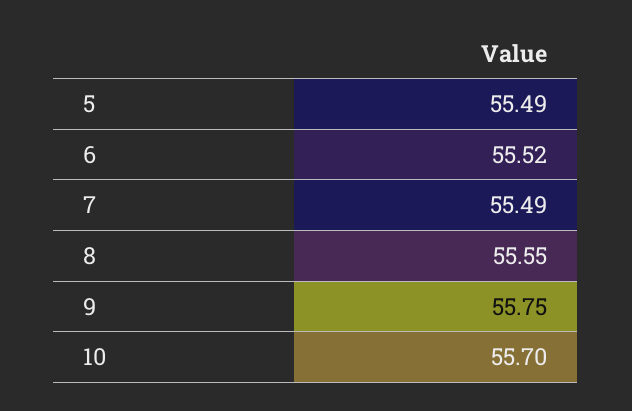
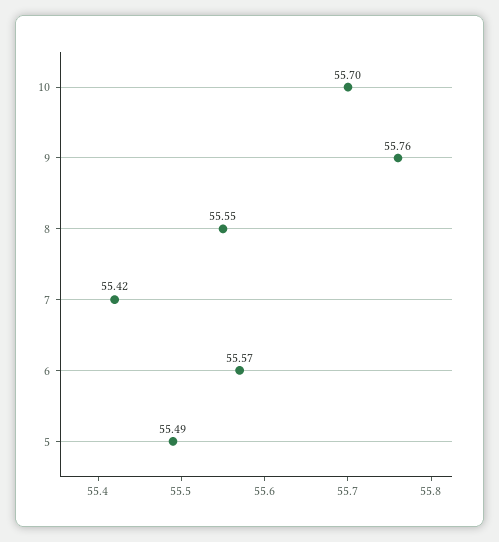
  {
    "5": 55.49,
-   "6": 55.52,
+   "6": 55.57,
-   "7": 55.49,
+   "7": 55.42,
    "8": 55.55,
-   "9": 55.75,
+   "9": 55.76,
    "10": 55.7
  }

